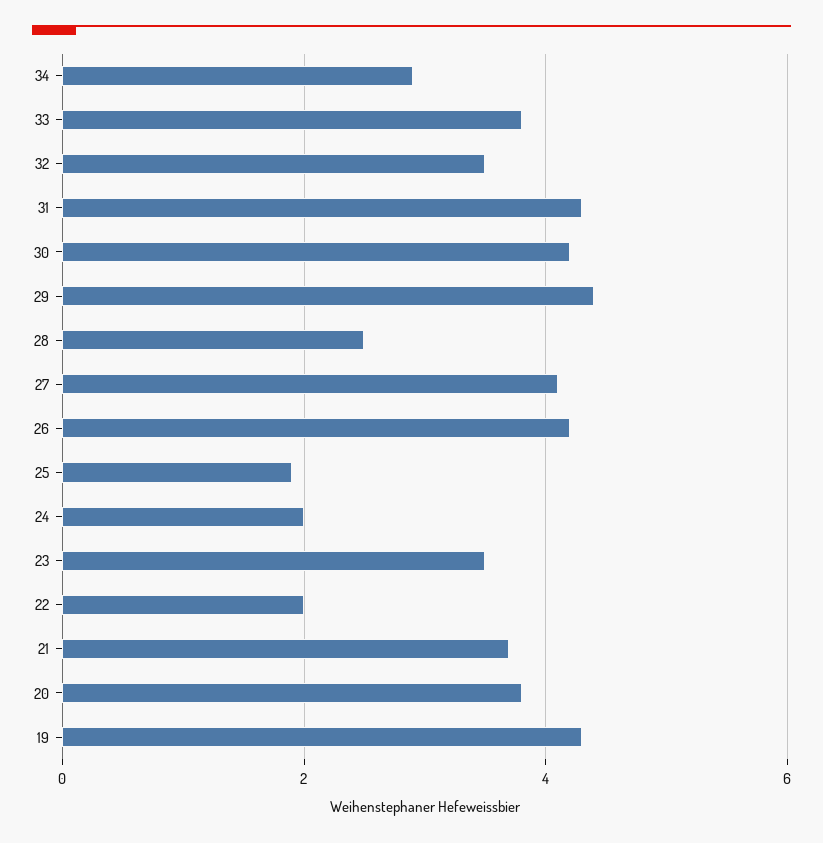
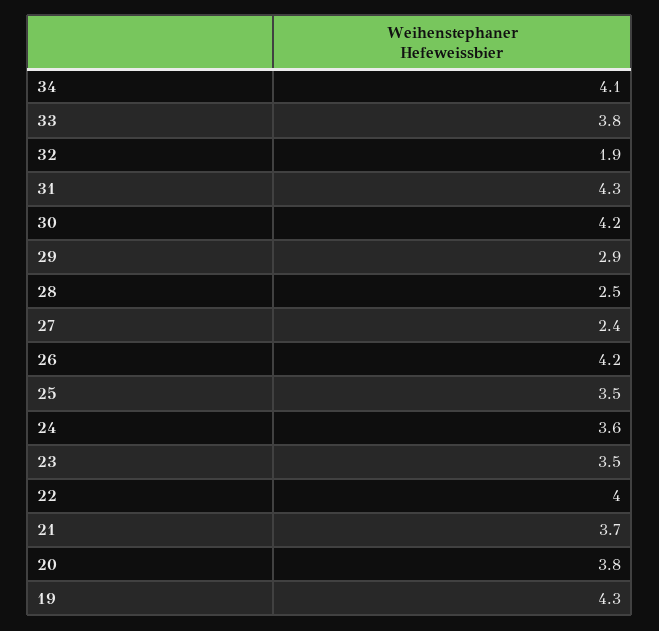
  {
-   "34": 3,
+   "34": 4.1,
    "33": 3.8,
-   "32": 3.5,
+   "32": 1.9,
    "31": 4.3,
    "30": 4.2,
-   "29": 4.5,
+   "29": 2.9,
    "28": 2.5,
-   "27": 4,
+   "27": 2.4,
    "26": 4.2,
-   "25": 2,
+   "25": 3.5,
-   "24": 2,
+   "24": 3.6,
    "23": 3.5,
-   "22": 2,
+   "22": 4,
    "21": 3.7,
    "20": 3.8,
    "19": 4.3
  }

